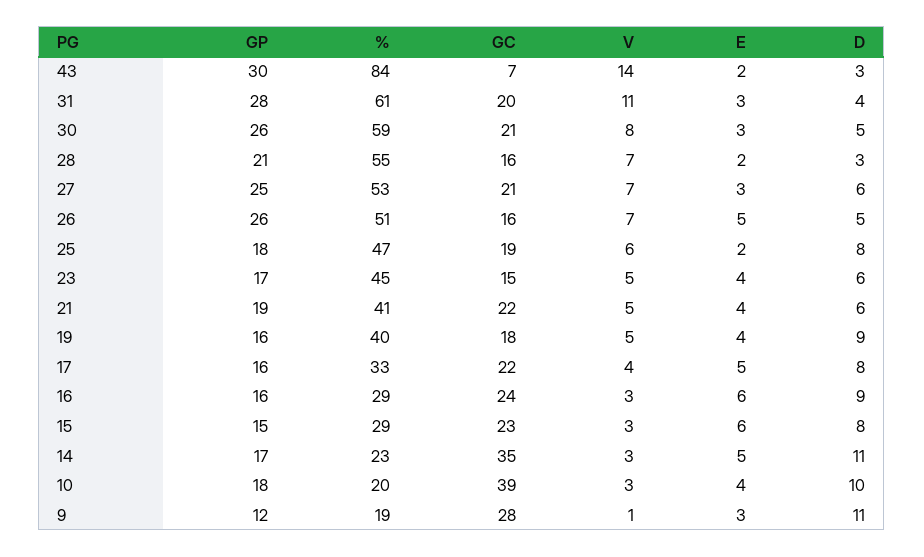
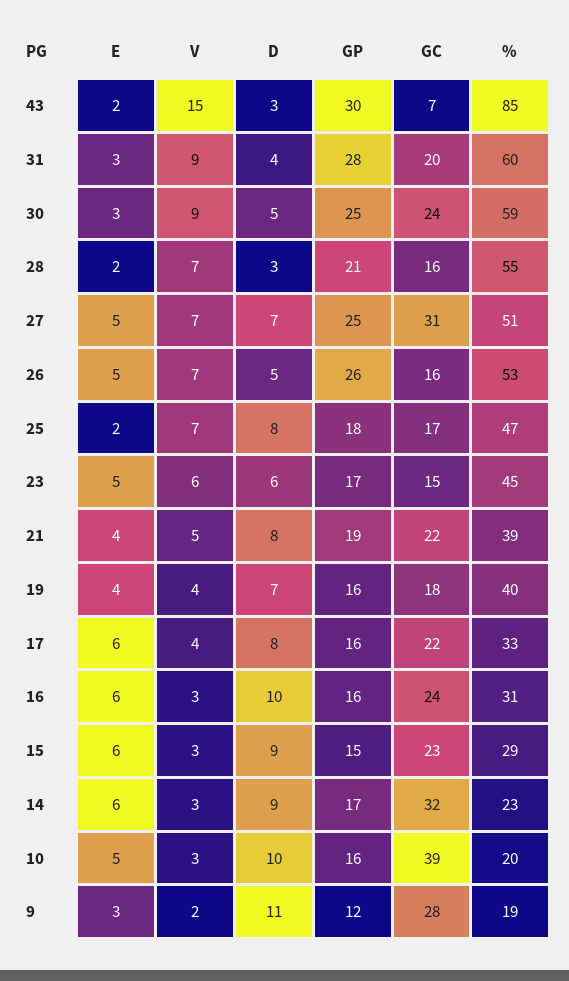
  {
    "GP": {
      "43": 30,
      "31": 28,
-     "30": 26,
+     "30": 25,
      "28": 21,
      "27": 25,
      "26": 26,
      "25": 18,
      "23": 17,
      "21": 19,
      "19": 16,
      "17": 16,
      "16": 16,
      "15": 15,
      "14": 17,
-     "10": 18,
+     "10": 16,
      "9": 12
    },
    "%": {
-     "43": 84,
+     "43": 85,
-     "31": 61,
+     "31": 60,
      "30": 59,
      "28": 55,
-     "27": 53,
+     "27": 51,
-     "26": 51,
+     "26": 53,
      "25": 47,
      "23": 45,
-     "21": 41,
+     "21": 39,
      "19": 40,
      "17": 33,
-     "16": 29,
+     "16": 31,
      "15": 29,
      "14": 23,
      "10": 20,
      "9": 19
    },
    "GC": {
      "43": 7,
      "31": 20,
-     "30": 21,
+     "30": 24,
      "28": 16,
-     "27": 21,
+     "27": 31,
      "26": 16,
-     "25": 19,
+     "25": 17,
      "23": 15,
      "21": 22,
      "19": 18,
      "17": 22,
      "16": 24,
      "15": 23,
-     "14": 35,
+     "14": 32,
      "10": 39,
      "9": 28
    },
    "V": {
-     "43": 14,
+     "43": 15,
-     "31": 11,
+     "31": 9,
-     "30": 8,
+     "30": 9,
      "28": 7,
      "27": 7,
      "26": 7,
-     "25": 6,
+     "25": 7,
-     "23": 5,
+     "23": 6,
      "21": 5,
-     "19": 5,
+     "19": 4,
      "17": 4,
      "16": 3,
      "15": 3,
      "14": 3,
      "10": 3,
-     "9": 1
+     "9": 2
    },
    "E": {
      "43": 2,
      "31": 3,
      "30": 3,
      "28": 2,
-     "27": 3,
+     "27": 5,
      "26": 5,
      "25": 2,
-     "23": 4,
+     "23": 5,
      "21": 4,
      "19": 4,
-     "17": 5,
+     "17": 6,
      "16": 6,
      "15": 6,
-     "14": 5,
+     "14": 6,
-     "10": 4,
+     "10": 5,
      "9": 3
    },
    "D": {
      "43": 3,
      "31": 4,
      "30": 5,
      "28": 3,
-     "27": 6,
+     "27": 7,
      "26": 5,
      "25": 8,
      "23": 6,
-     "21": 6,
+     "21": 8,
-     "19": 9,
+     "19": 7,
      "17": 8,
-     "16": 9,
+     "16": 10,
-     "15": 8,
+     "15": 9,
-     "14": 11,
+     "14": 9,
      "10": 10,
      "9": 11
    }
  }

